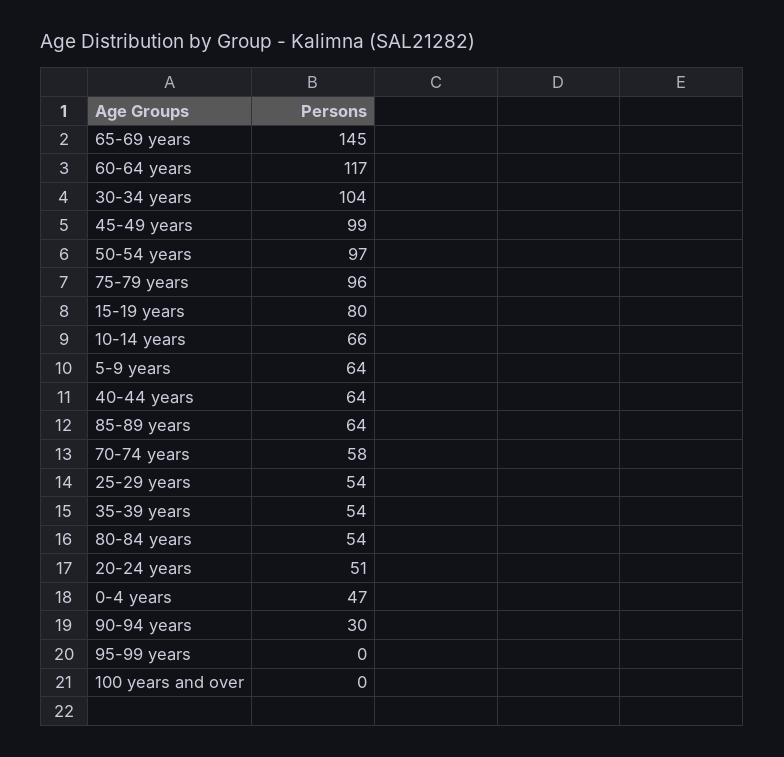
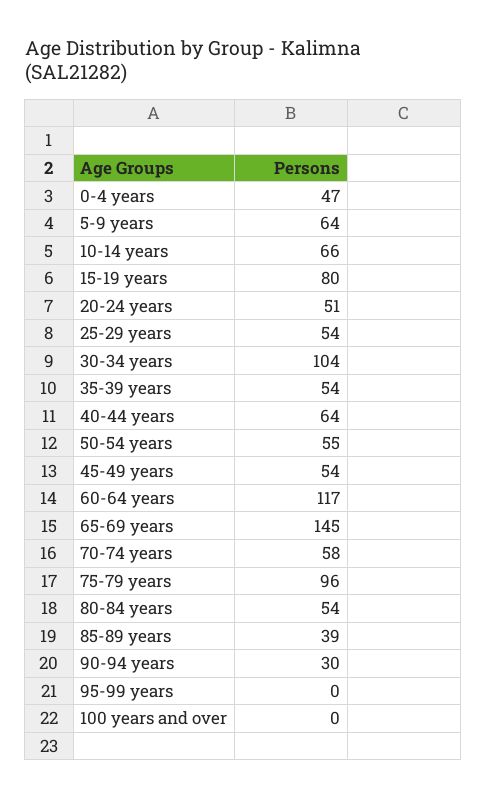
  {
    "65-69 years": 145,
    "60-64 years": 117,
    "30-34 years": 104,
-   "45-49 years": 99,
+   "45-49 years": 54,
-   "50-54 years": 97,
+   "50-54 years": 55,
    "75-79 years": 96,
    "15-19 years": 80,
    "10-14 years": 66,
    "5-9 years": 64,
    "40-44 years": 64,
-   "85-89 years": 64,
+   "85-89 years": 39,
    "70-74 years": 58,
    "25-29 years": 54,
    "35-39 years": 54,
    "80-84 years": 54,
    "20-24 years": 51,
    "0-4 years": 47,
    "90-94 years": 30,
    "95-99 years": 0,
    "100 years and over": 0
  }

